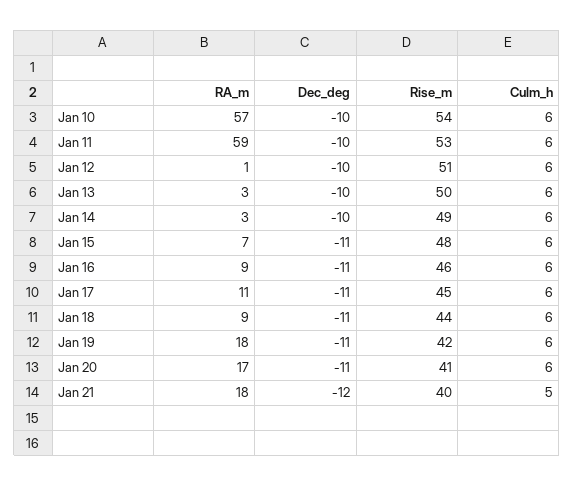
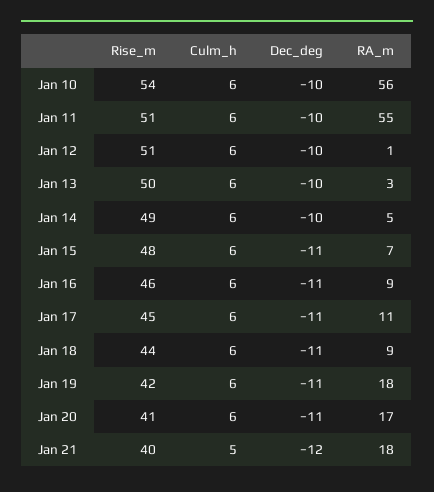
  {
    "RA_m": {
-     "Jan 10": 57,
+     "Jan 10": 56,
-     "Jan 11": 59,
+     "Jan 11": 55,
      "Jan 12": 1,
      "Jan 13": 3,
-     "Jan 14": 3,
+     "Jan 14": 5,
      "Jan 15": 7,
      "Jan 16": 9,
      "Jan 17": 11,
      "Jan 18": 9,
      "Jan 19": 18,
      "Jan 20": 17,
      "Jan 21": 18
    },
    "Dec_deg": {
      "Jan 10": -10,
      "Jan 11": -10,
      "Jan 12": -10,
      "Jan 13": -10,
      "Jan 14": -10,
      "Jan 15": -11,
      "Jan 16": -11,
      "Jan 17": -11,
      "Jan 18": -11,
      "Jan 19": -11,
      "Jan 20": -11,
      "Jan 21": -12
    },
    "Rise_m": {
      "Jan 10": 54,
-     "Jan 11": 53,
+     "Jan 11": 51,
      "Jan 12": 51,
      "Jan 13": 50,
      "Jan 14": 49,
      "Jan 15": 48,
      "Jan 16": 46,
      "Jan 17": 45,
      "Jan 18": 44,
      "Jan 19": 42,
      "Jan 20": 41,
      "Jan 21": 40
    },
    "Culm_h": {
      "Jan 10": 6,
      "Jan 11": 6,
      "Jan 12": 6,
      "Jan 13": 6,
      "Jan 14": 6,
      "Jan 15": 6,
      "Jan 16": 6,
      "Jan 17": 6,
      "Jan 18": 6,
      "Jan 19": 6,
      "Jan 20": 6,
      "Jan 21": 5
    }
  }

